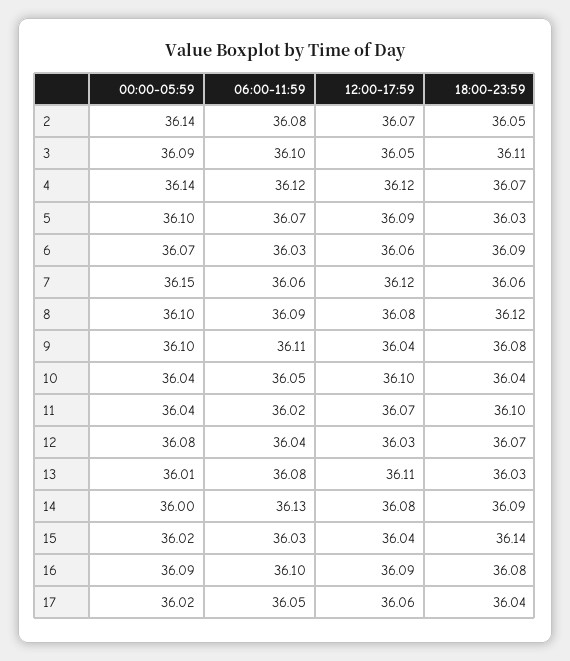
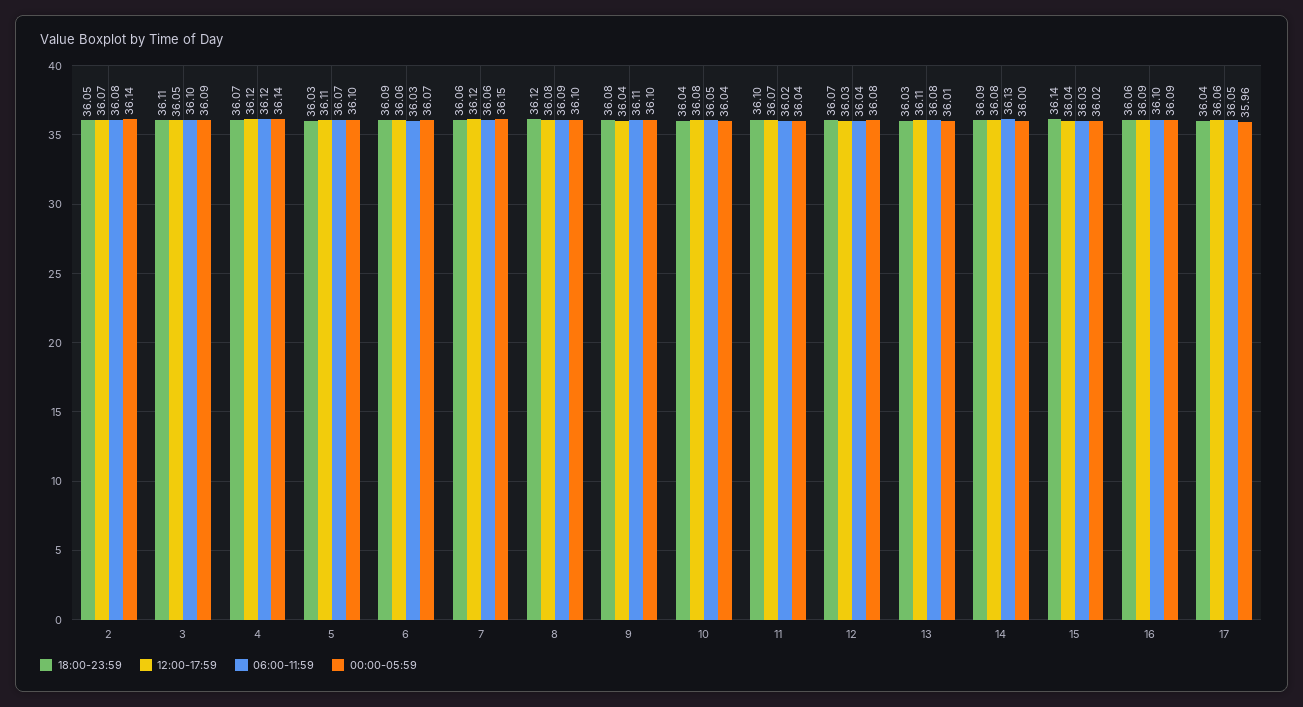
  {
    "00:00-05:59": {
      "2": 36.14,
      "3": 36.09,
      "4": 36.14,
      "5": 36.1,
      "6": 36.07,
      "7": 36.15,
      "8": 36.1,
      "9": 36.1,
      "10": 36.04,
      "11": 36.04,
      "12": 36.08,
      "13": 36.01,
      "14": 36,
      "15": 36.02,
      "16": 36.09,
-     "17": 36.02
+     "17": 35.96
    },
    "06:00-11:59": {
      "2": 36.08,
      "3": 36.1,
      "4": 36.12,
      "5": 36.07,
      "6": 36.03,
      "7": 36.06,
      "8": 36.09,
      "9": 36.11,
      "10": 36.05,
      "11": 36.02,
      "12": 36.04,
      "13": 36.08,
      "14": 36.13,
      "15": 36.03,
      "16": 36.1,
      "17": 36.05
    },
    "12:00-17:59": {
      "2": 36.07,
      "3": 36.05,
      "4": 36.12,
-     "5": 36.09,
+     "5": 36.11,
      "6": 36.06,
      "7": 36.12,
      "8": 36.08,
      "9": 36.04,
-     "10": 36.1,
+     "10": 36.08,
      "11": 36.07,
      "12": 36.03,
      "13": 36.11,
      "14": 36.08,
      "15": 36.04,
      "16": 36.09,
      "17": 36.06
    },
    "18:00-23:59": {
      "2": 36.05,
      "3": 36.11,
      "4": 36.07,
      "5": 36.03,
      "6": 36.09,
      "7": 36.06,
      "8": 36.12,
      "9": 36.08,
      "10": 36.04,
      "11": 36.1,
      "12": 36.07,
      "13": 36.03,
      "14": 36.09,
      "15": 36.14,
-     "16": 36.08,
+     "16": 36.06,
      "17": 36.04
    }
  }

